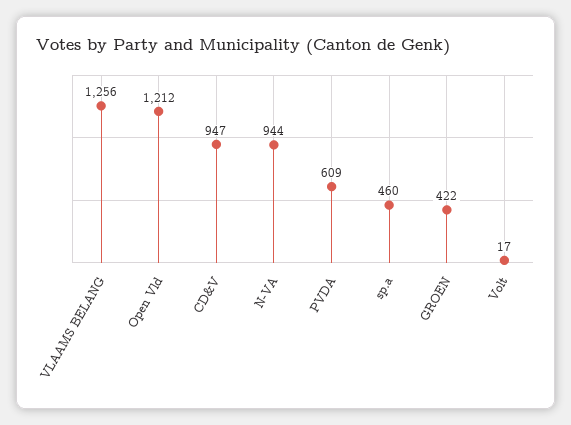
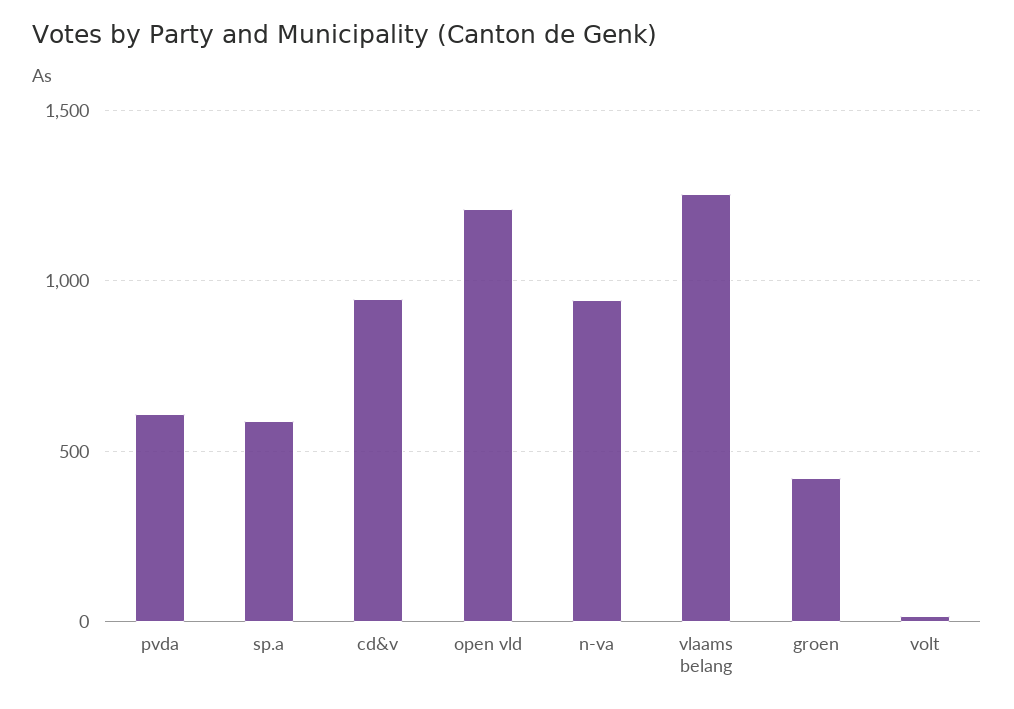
  {
    "VLAAMS BELANG": 1256,
    "Open Vld": 1212,
    "CD&V": 947,
    "N-VA": 944,
    "PVDA": 609,
-   "sp.a": 460,
+   "sp.a": 600,
    "GROEN": 422,
    "Volt": 17
  }

